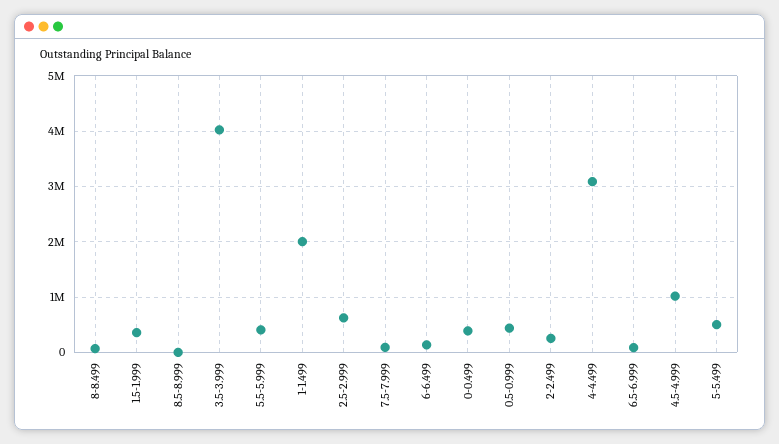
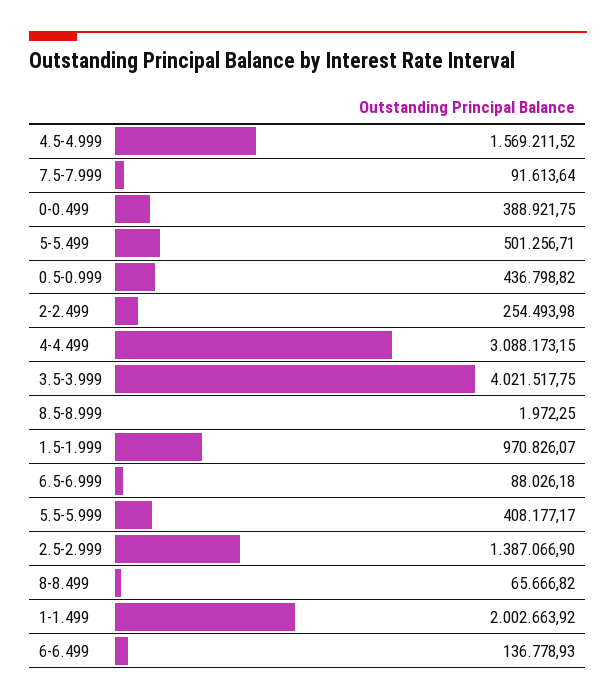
  {
    "8-8.499": 65666.82,
-   "1.5-1.999": 400000,
+   "1.5-1.999": 970826.07,
    "8.5-8.999": 1972.25,
    "3.5-3.999": 4021517.75,
    "5.5-5.999": 408177.17,
    "1-1.499": 2002663.92,
-   "2.5-2.999": 600000,
+   "2.5-2.999": 1387066.9,
    "7.5-7.999": 91613.64,
    "6-6.499": 136778.93,
    "0-0.499": 388921.75,
    "0.5-0.999": 436798.82,
    "2-2.499": 254493.98,
    "4-4.499": 3088173.15,
    "6.5-6.999": 88026.18,
-   "4.5-4.999": 1000000,
+   "4.5-4.999": 1569211.52,
    "5-5.499": 501256.71
  }

